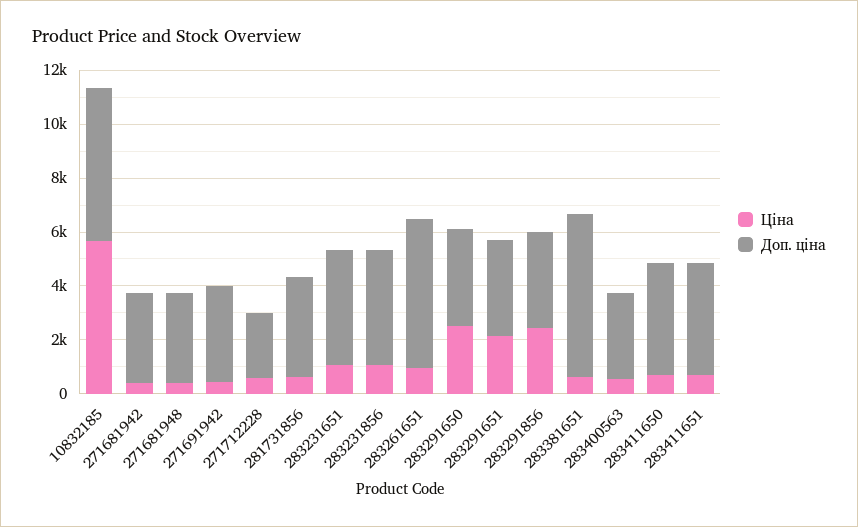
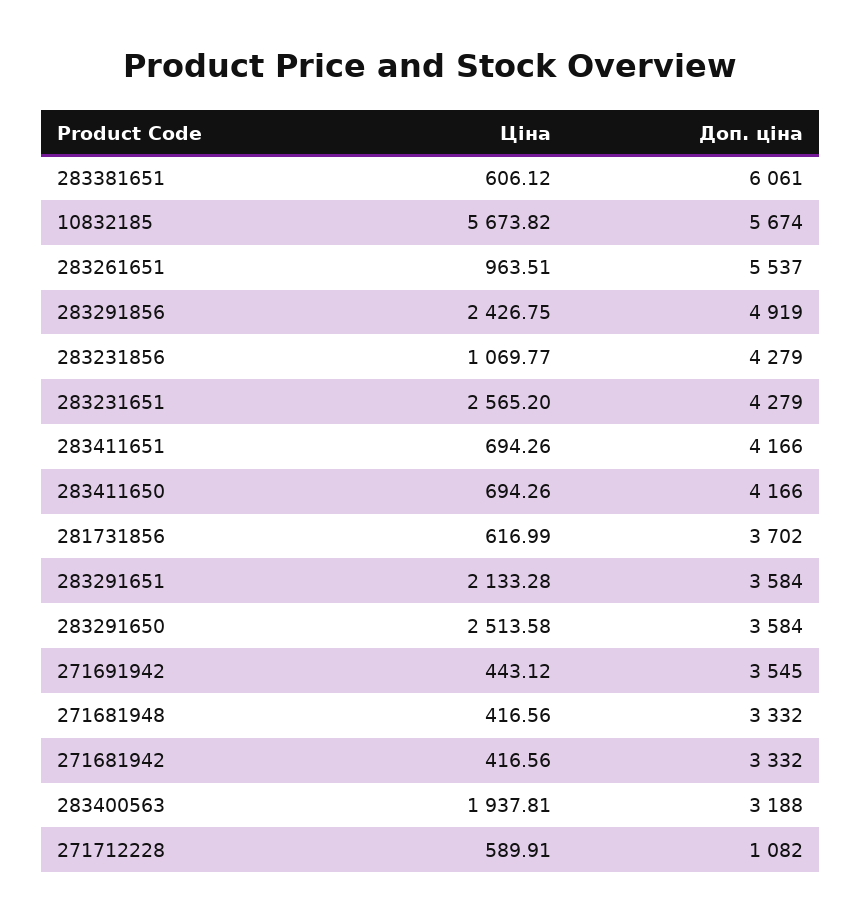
  {
    "Ціна": {
      "10832185": 5673.82,
      "271681942": 416.56,
      "271681948": 416.56,
      "271691942": 443.12,
      "271712228": 589.91,
      "281731856": 616.99,
-     "283231651": 1000,
+     "283231651": 2565.2,
      "283231856": 1069.77,
      "283261651": 963.51,
      "283291650": 2513.58,
      "283291651": 2133.28,
      "283291856": 2426.75,
      "283381651": 606.12,
-     "283400563": 500,
+     "283400563": 1937.81,
      "283411650": 694.26,
      "283411651": 694.26
    },
    "Доп. ціна": {
      "10832185": 5674,
      "271681942": 3332,
      "271681948": 3332,
      "271691942": 3545,
-     "271712228": 2500,
+     "271712228": 1082,
      "281731856": 3702,
      "283231651": 4279,
      "283231856": 4279,
      "283261651": 5537,
      "283291650": 3584,
      "283291651": 3584,
-     "283291856": 3500,
+     "283291856": 4919,
      "283381651": 6061,
      "283400563": 3188,
      "283411650": 4166,
      "283411651": 4166
    }
  }

